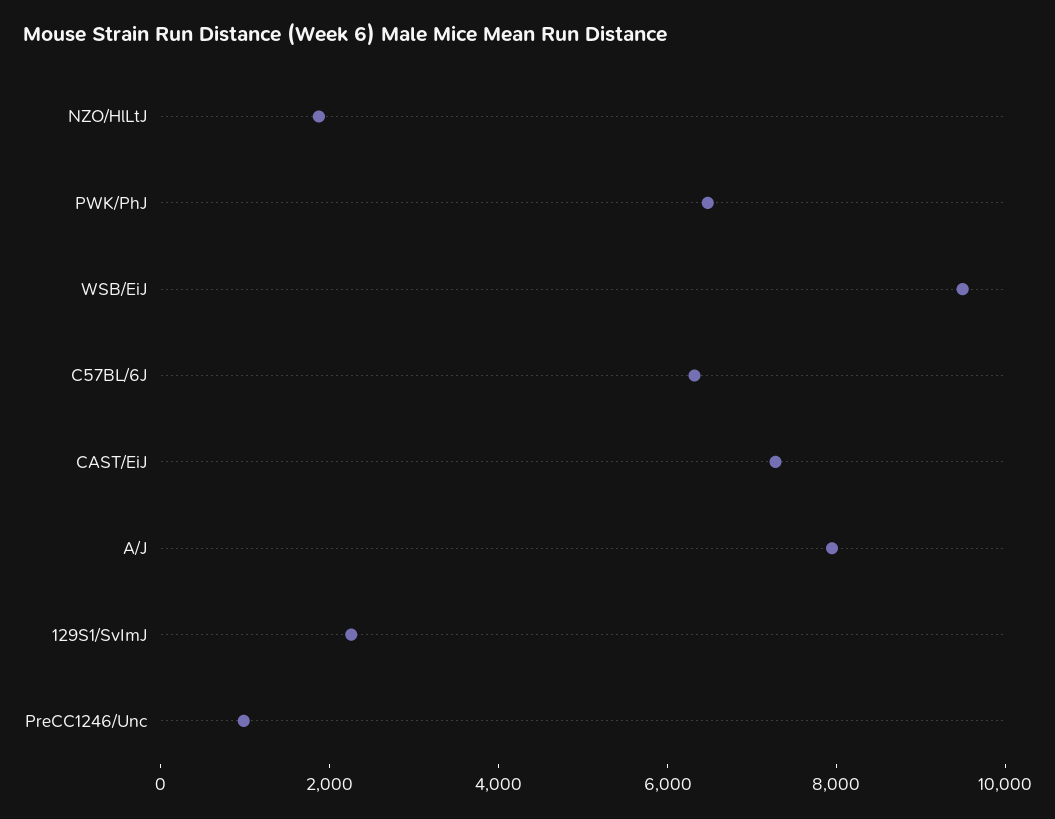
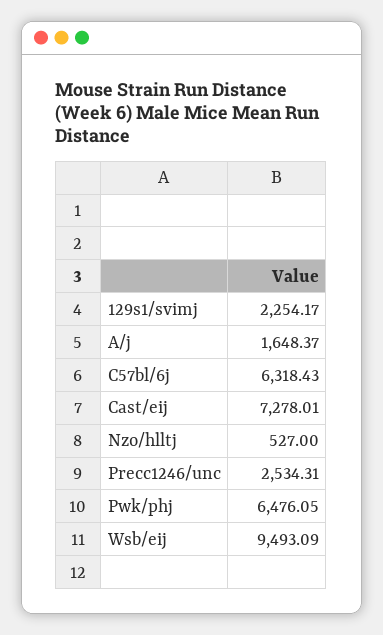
  {
-   "NZO/HlLtJ": 2000,
+   "NZO/HlLtJ": 527,
    "PWK/PhJ": 6476.05,
    "WSB/EiJ": 9493.09,
    "C57BL/6J": 6318.43,
    "CAST/EiJ": 7278.01,
-   "A/J": 8000,
+   "A/J": 1648.37,
    "129S1/SvImJ": 2254.17,
-   "PreCC1246/Unc": 1000
+   "PreCC1246/Unc": 2534.31
  }

